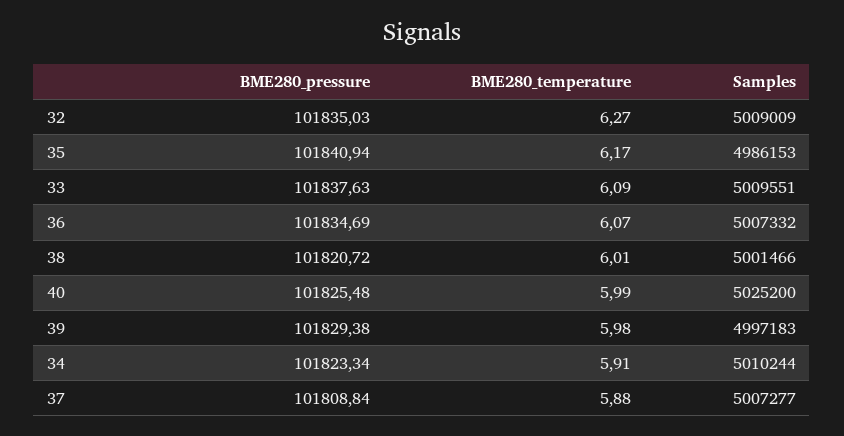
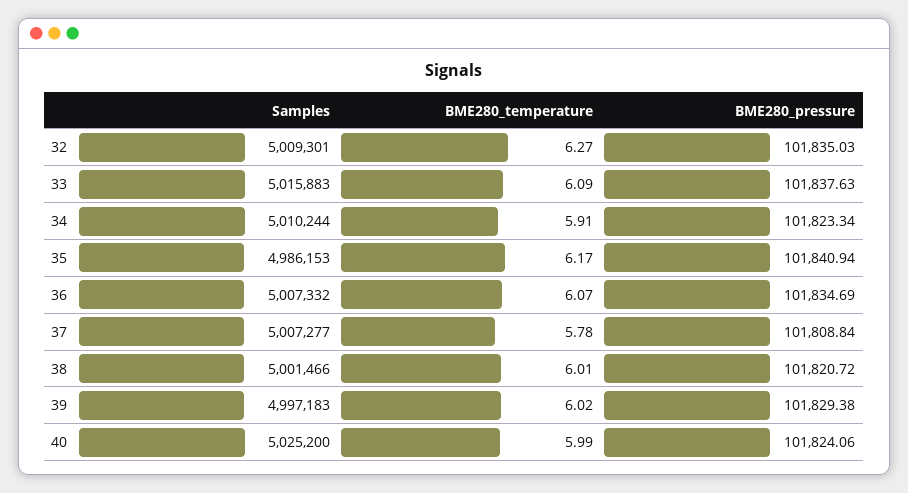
  {
    "BME280_pressure": {
      "32": 101835.03,
      "35": 101840.94,
      "33": 101837.63,
      "36": 101834.69,
      "38": 101820.72,
-     "40": 101825.48,
+     "40": 101824.06,
      "39": 101829.38,
      "34": 101823.34,
      "37": 101808.84
    },
    "BME280_temperature": {
      "32": 6.27,
      "35": 6.17,
      "33": 6.09,
      "36": 6.07,
      "38": 6.01,
      "40": 5.99,
-     "39": 5.98,
+     "39": 6.02,
      "34": 5.91,
-     "37": 5.88
+     "37": 5.78
    },
    "Samples": {
-     "32": 5009009,
+     "32": 5009301,
      "35": 4986153,
-     "33": 5009551,
+     "33": 5015883,
      "36": 5007332,
      "38": 5001466,
      "40": 5025200,
      "39": 4997183,
      "34": 5010244,
      "37": 5007277
    }
  }

